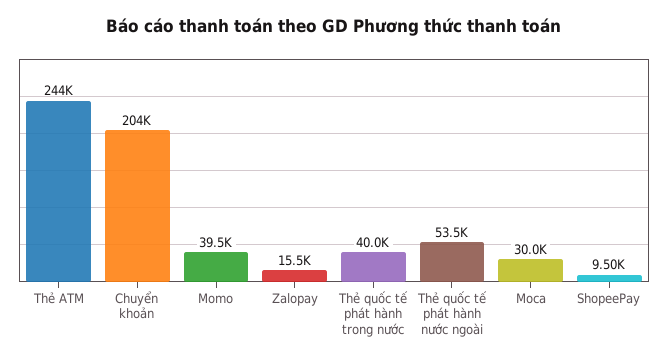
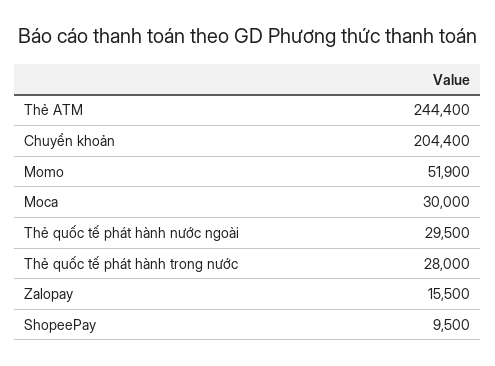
  {
    "Thẻ ATM": 244400,
    "Chuyển khoản": 204400,
-   "Momo": 39500,
+   "Momo": 51900,
    "Zalopay": 15500,
-   "Thẻ quốc tế phát hành trong nước": 40000,
+   "Thẻ quốc tế phát hành trong nước": 28000,
-   "Thẻ quốc tế phát hành nước ngoài": 53500,
+   "Thẻ quốc tế phát hành nước ngoài": 29500,
    "Moca": 30000,
    "ShopeePay": 9500
  }

